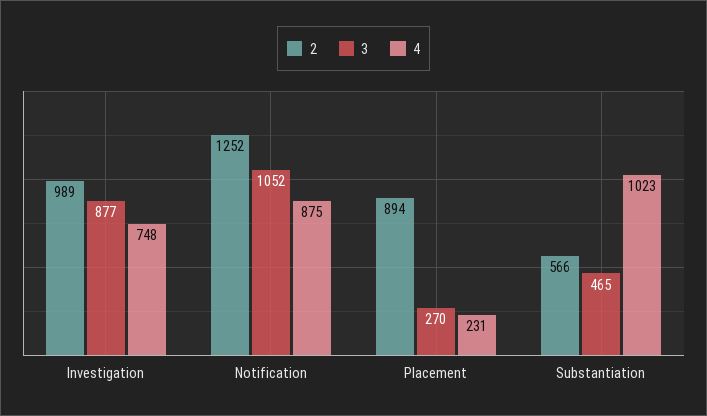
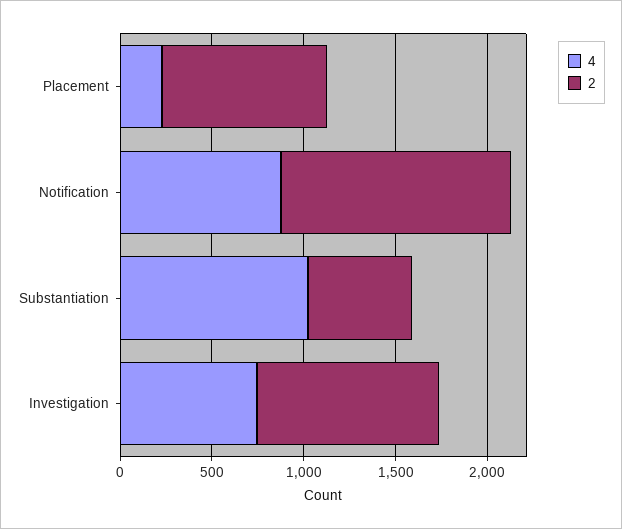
  {
    "2": {
      "Investigation": 989,
      "Notification": 1252,
      "Placement": 894,
      "Substantiation": 566
    },
-   "3": {
-     "Investigation": 877,
-     "Notification": 1052,
-     "Placement": 270,
-     "Substantiation": 465
-   },
    "4": {
      "Investigation": 748,
      "Notification": 875,
      "Placement": 231,
      "Substantiation": 1023
    }
  }

